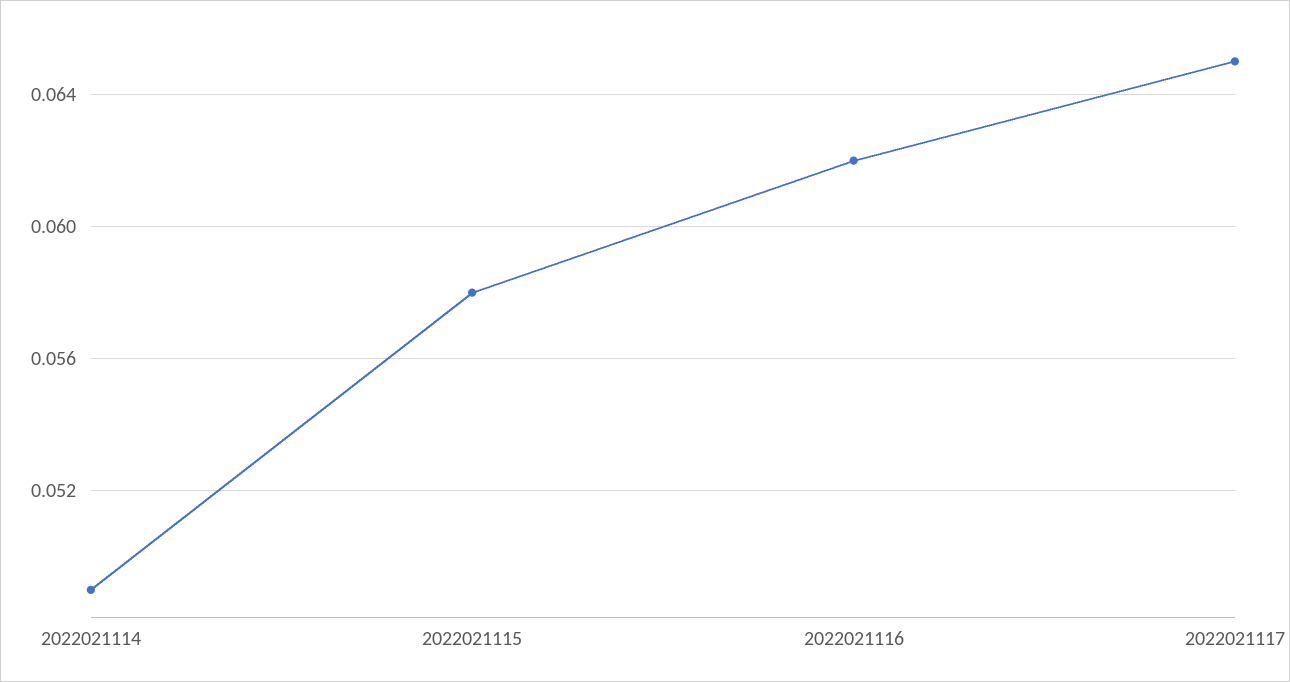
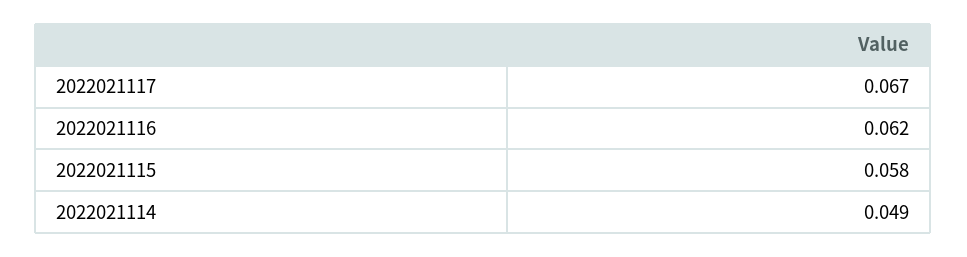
  {
    "2022021114": 0.049,
    "2022021115": 0.058,
    "2022021116": 0.062,
-   "2022021117": 0.065
+   "2022021117": 0.067
  }

